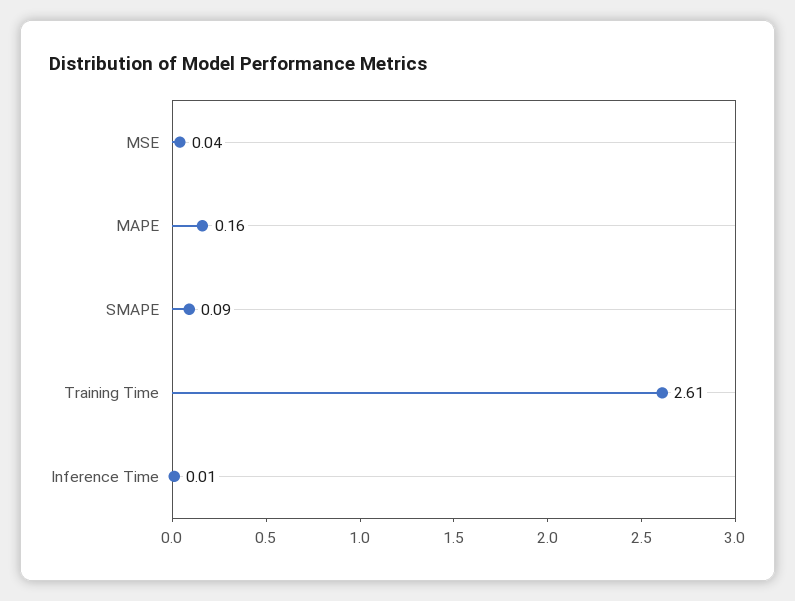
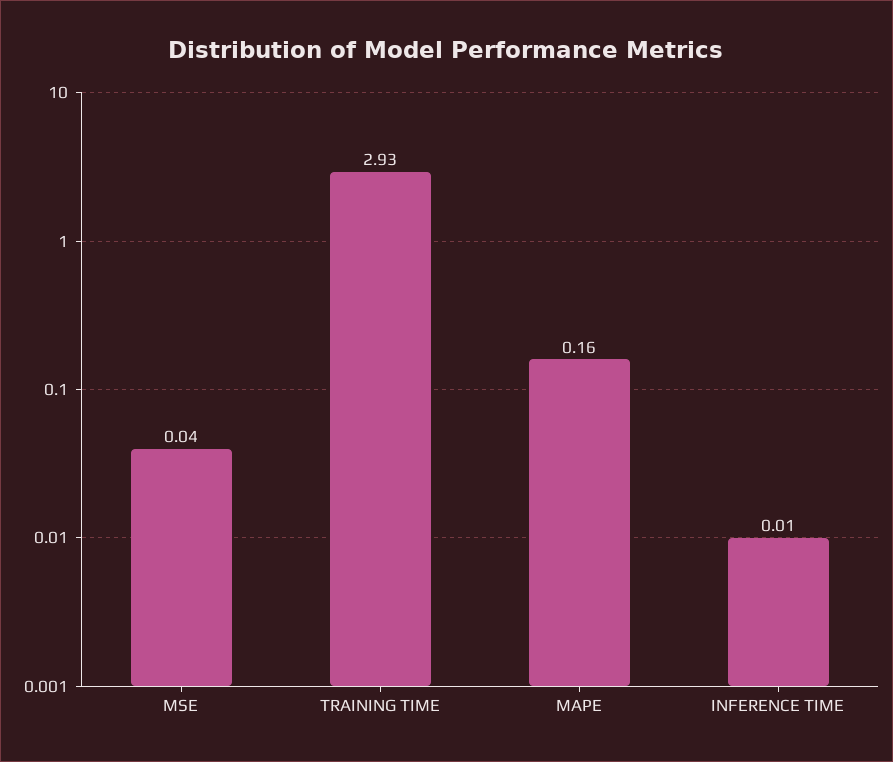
  {
    "MSE": 0.04,
    "MAPE": 0.16,
-   "SMAPE": 0.09,
-   "Training Time": 2.61,
+   "Training Time": 2.93,
    "Inference Time": 0.01
  }

